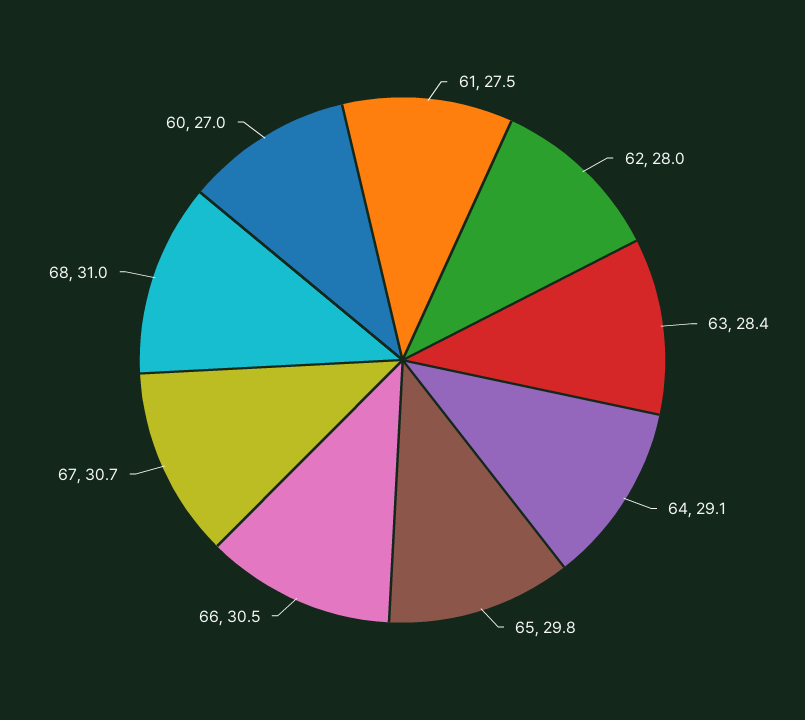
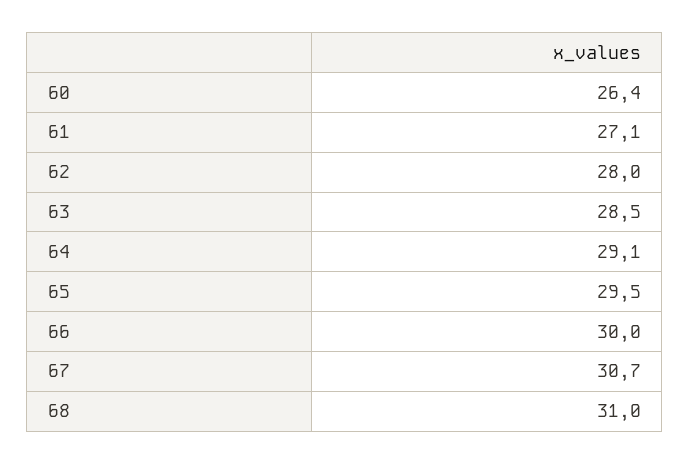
  {
-   "61": 27.5,
+   "61": 27.1,
    "62": 28,
-   "63": 28.4,
+   "63": 28.5,
    "64": 29.1,
-   "65": 29.8,
+   "65": 29.5,
-   "66": 30.5,
+   "66": 30,
    "67": 30.7,
    "68": 31,
-   "60": 27
+   "60": 26.4
  }

